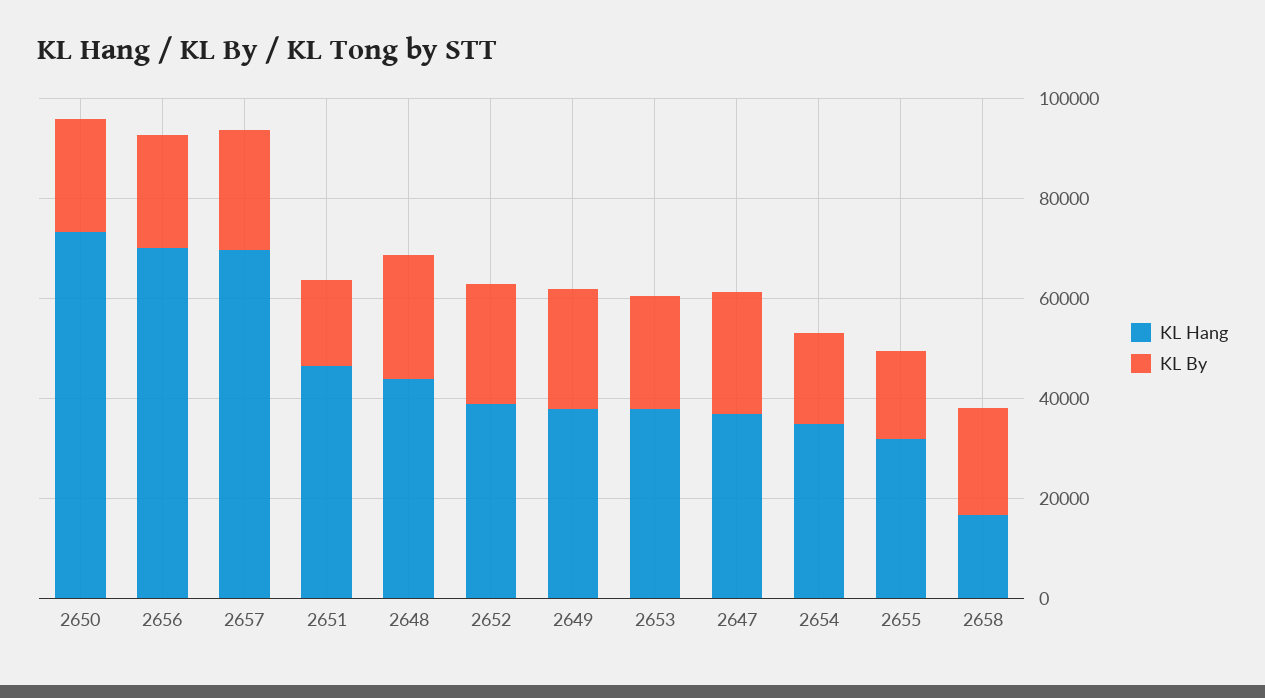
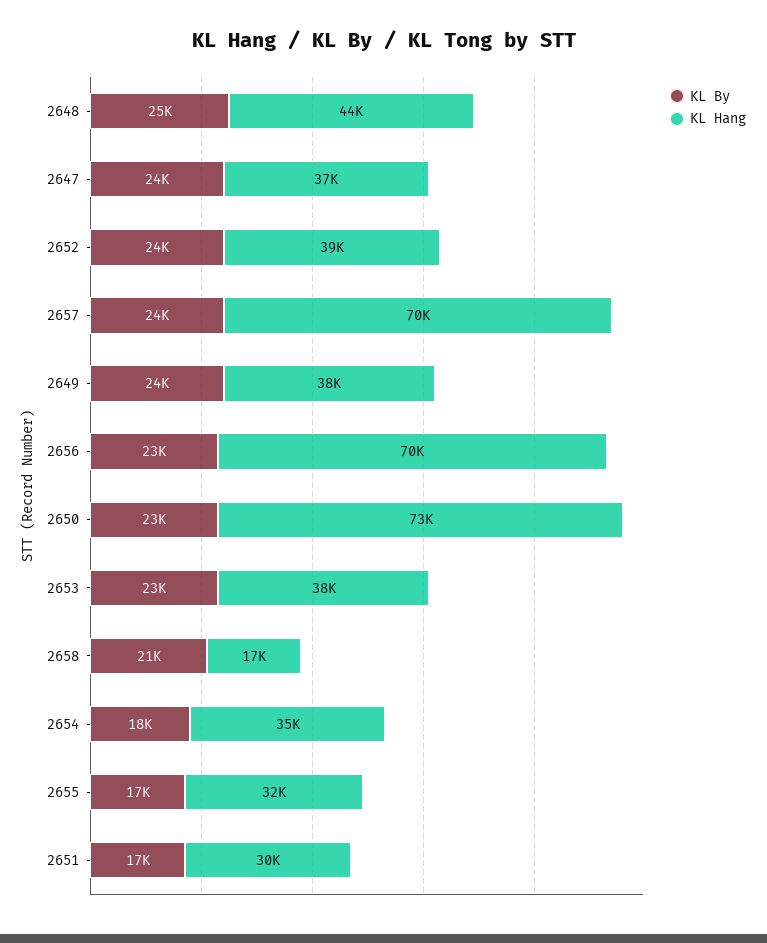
  {
    "KL Hang": {
      "2650": 73000,
      "2656": 70000,
      "2657": 70000,
-     "2651": 45000,
+     "2651": 30000,
      "2648": 44000,
      "2652": 39000,
      "2649": 38000,
      "2653": 38000,
      "2647": 37000,
      "2654": 35000,
      "2655": 32000,
      "2658": 17000
    },
    "KL By": {
      "2650": 23000,
      "2656": 23000,
      "2657": 24000,
      "2651": 17000,
      "2648": 25000,
      "2652": 24000,
      "2649": 24000,
      "2653": 23000,
      "2647": 24000,
      "2654": 18000,
      "2655": 17000,
      "2658": 21000
    }
  }

